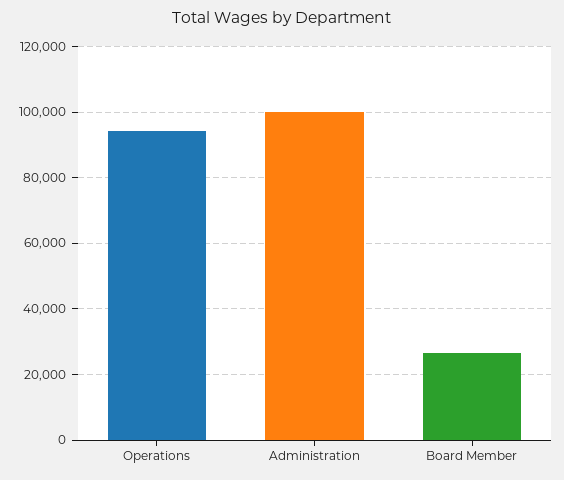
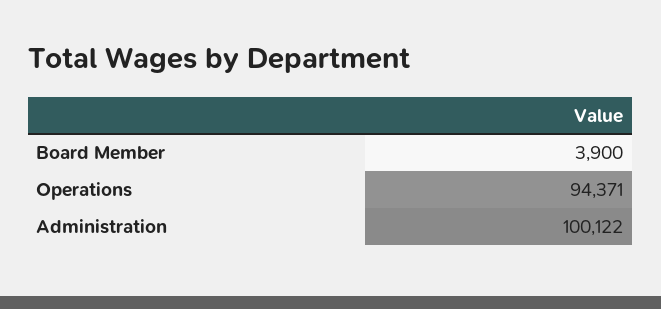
  {
    "Operations": 94371,
    "Administration": 100122,
-   "Board Member": 26000
+   "Board Member": 3900
  }

